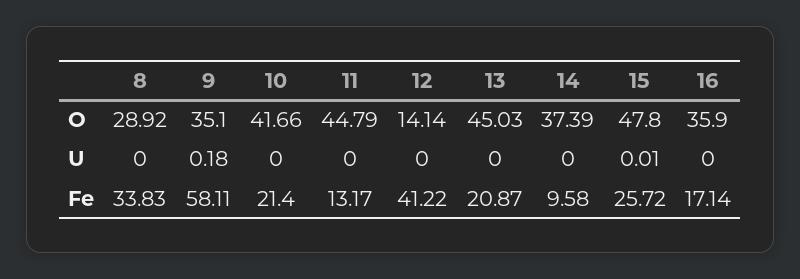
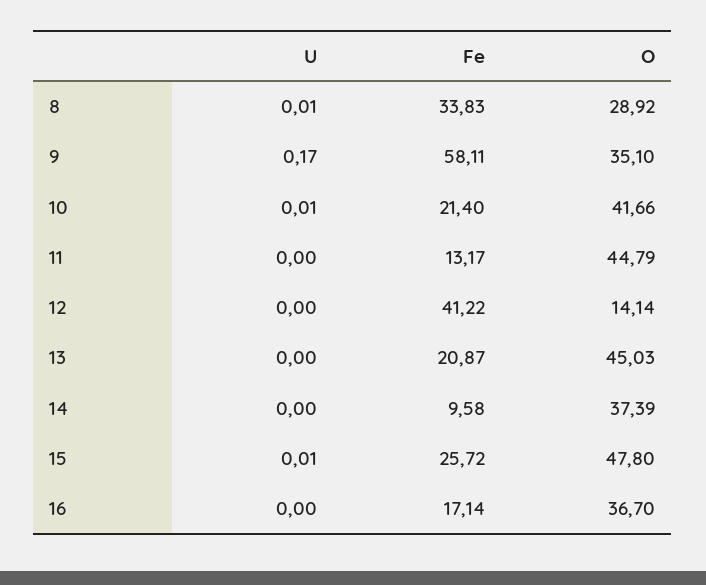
  {
    "8": {
      "O": 28.92,
-     "U": 0,
+     "U": 0.01,
      "Fe": 33.83
    },
    "9": {
      "O": 35.1,
-     "U": 0.18,
+     "U": 0.17,
      "Fe": 58.11
    },
    "10": {
      "O": 41.66,
-     "U": 0,
+     "U": 0.01,
      "Fe": 21.4
    },
    "11": {
      "O": 44.79,
      "U": 0,
      "Fe": 13.17
    },
    "12": {
      "O": 14.14,
      "U": 0,
      "Fe": 41.22
    },
    "13": {
      "O": 45.03,
      "U": 0,
      "Fe": 20.87
    },
    "14": {
      "O": 37.39,
      "U": 0,
      "Fe": 9.58
    },
    "15": {
      "O": 47.8,
      "U": 0.01,
      "Fe": 25.72
    },
    "16": {
-     "O": 35.9,
+     "O": 36.7,
      "U": 0,
      "Fe": 17.14
    }
  }

